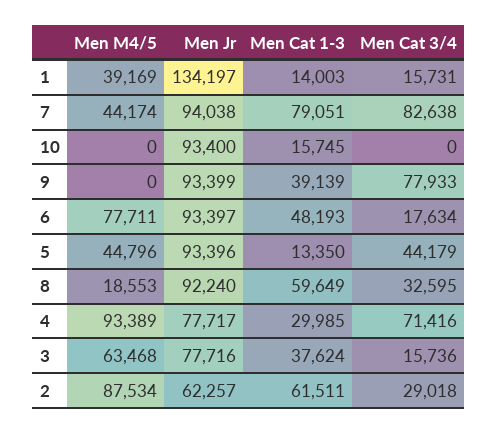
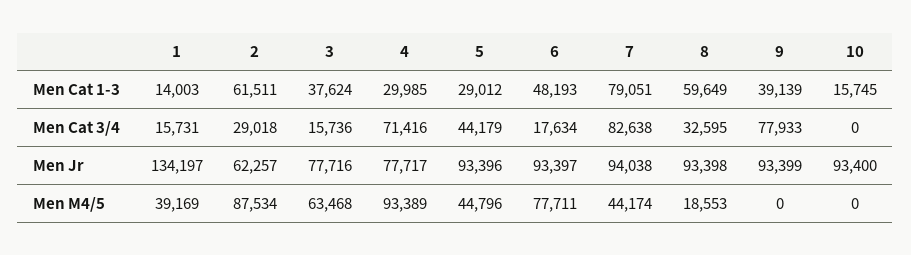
  {
    "Men M4/5": {
      "1": 39169,
      "7": 44174,
      "10": 0,
      "9": 0,
      "6": 77711,
      "5": 44796,
      "8": 18553,
      "4": 93389,
      "3": 63468,
      "2": 87534
    },
    "Men Jr": {
      "1": 134197,
      "7": 94038,
      "10": 93400,
      "9": 93399,
      "6": 93397,
      "5": 93396,
-     "8": 92240,
+     "8": 93398,
      "4": 77717,
      "3": 77716,
      "2": 62257
    },
    "Men Cat 1-3": {
      "1": 14003,
      "7": 79051,
      "10": 15745,
      "9": 39139,
      "6": 48193,
-     "5": 13350,
+     "5": 29012,
      "8": 59649,
      "4": 29985,
      "3": 37624,
      "2": 61511
    },
    "Men Cat 3/4": {
      "1": 15731,
      "7": 82638,
      "10": 0,
      "9": 77933,
      "6": 17634,
      "5": 44179,
      "8": 32595,
      "4": 71416,
      "3": 15736,
      "2": 29018
    }
  }

